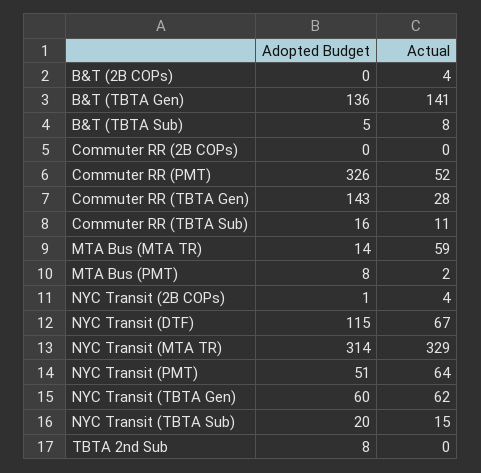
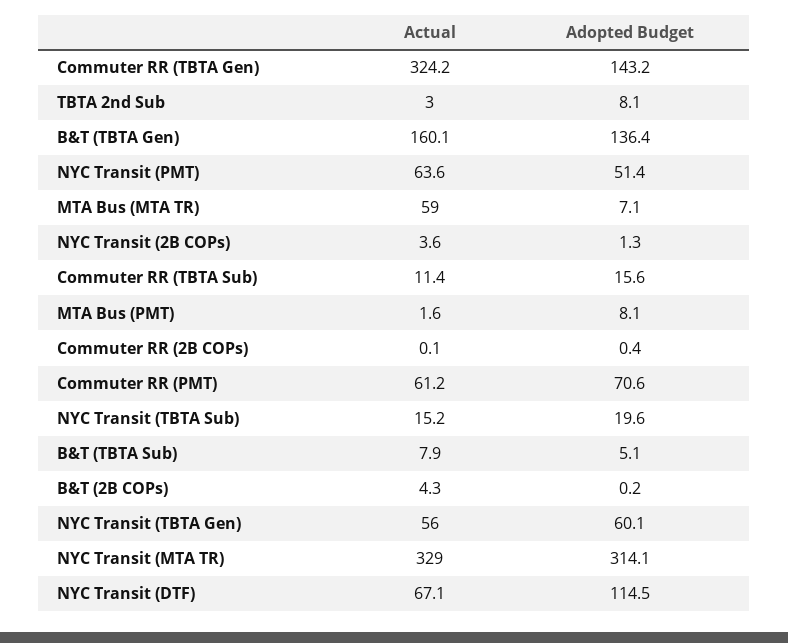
  {
    "Adopted Budget": {
      "B&T (2B COPs)": 0.2,
      "B&T (TBTA Gen)": 136.4,
      "B&T (TBTA Sub)": 5.1,
      "Commuter RR (2B COPs)": 0.4,
-     "Commuter RR (PMT)": 326,
+     "Commuter RR (PMT)": 70.6,
      "Commuter RR (TBTA Gen)": 143.2,
      "Commuter RR (TBTA Sub)": 15.6,
-     "MTA Bus (MTA TR)": 14,
+     "MTA Bus (MTA TR)": 7.1,
      "MTA Bus (PMT)": 8.1,
      "NYC Transit (2B COPs)": 1.3,
      "NYC Transit (DTF)": 114.5,
      "NYC Transit (MTA TR)": 314.1,
      "NYC Transit (PMT)": 51.4,
      "NYC Transit (TBTA Gen)": 60.1,
      "NYC Transit (TBTA Sub)": 19.6,
      "TBTA 2nd Sub": 8.1
    },
    "Actual": {
      "B&T (2B COPs)": 4.3,
-     "B&T (TBTA Gen)": 141,
+     "B&T (TBTA Gen)": 160.1,
      "B&T (TBTA Sub)": 7.9,
      "Commuter RR (2B COPs)": 0.1,
-     "Commuter RR (PMT)": 52,
+     "Commuter RR (PMT)": 61.2,
-     "Commuter RR (TBTA Gen)": 28,
+     "Commuter RR (TBTA Gen)": 324.2,
      "Commuter RR (TBTA Sub)": 11.4,
      "MTA Bus (MTA TR)": 59,
      "MTA Bus (PMT)": 1.6,
      "NYC Transit (2B COPs)": 3.6,
      "NYC Transit (DTF)": 67.1,
      "NYC Transit (MTA TR)": 329,
      "NYC Transit (PMT)": 63.6,
-     "NYC Transit (TBTA Gen)": 62,
+     "NYC Transit (TBTA Gen)": 56,
      "NYC Transit (TBTA Sub)": 15.2,
-     "TBTA 2nd Sub": 0
+     "TBTA 2nd Sub": 3
    }
  }

